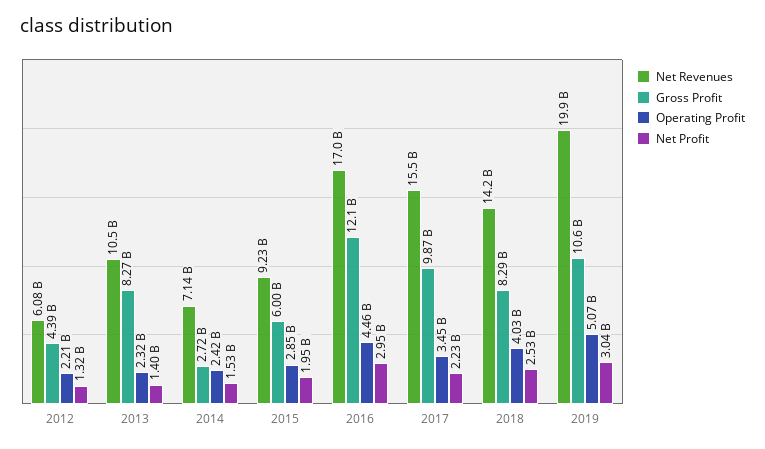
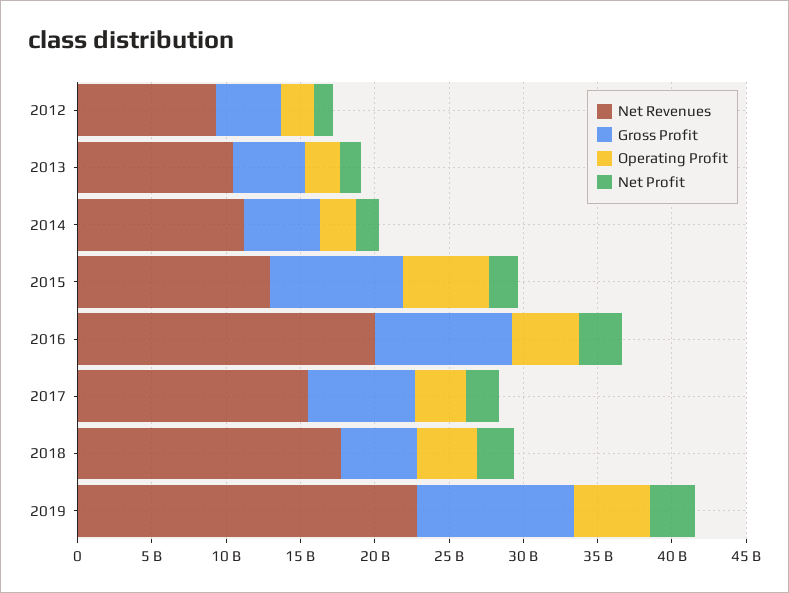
  {
    "Net Revenues": {
-     "2012": 6080000000,
+     "2012": 9000000000,
      "2013": 10500000000,
-     "2014": 7140000000,
+     "2014": 11000000000,
-     "2015": 9230000000,
+     "2015": 13000000000,
-     "2016": 17000000000,
+     "2016": 20000000000,
      "2017": 15500000000,
-     "2018": 14200000000,
+     "2018": 18000000000,
-     "2019": 19900000000
+     "2019": 23000000000
    },
    "Gross Profit": {
      "2012": 4390000000,
-     "2013": 8270000000,
+     "2013": 5000000000,
-     "2014": 2720000000,
+     "2014": 5000000000,
-     "2015": 6000000000,
+     "2015": 9000000000,
-     "2016": 12100000000,
+     "2016": 9000000000,
-     "2017": 9870000000,
+     "2017": 7000000000,
-     "2018": 8290000000,
+     "2018": 5000000000,
      "2019": 10600000000
    },
    "Operating Profit": {
      "2012": 2210000000,
      "2013": 2320000000,
      "2014": 2420000000,
-     "2015": 2850000000,
+     "2015": 6000000000,
      "2016": 4460000000,
      "2017": 3450000000,
      "2018": 4030000000,
      "2019": 5070000000
    },
    "Net Profit": {
      "2012": 1320000000,
      "2013": 1400000000,
      "2014": 1530000000,
      "2015": 1950000000,
      "2016": 2950000000,
      "2017": 2230000000,
      "2018": 2530000000,
      "2019": 3040000000
    }
  }

